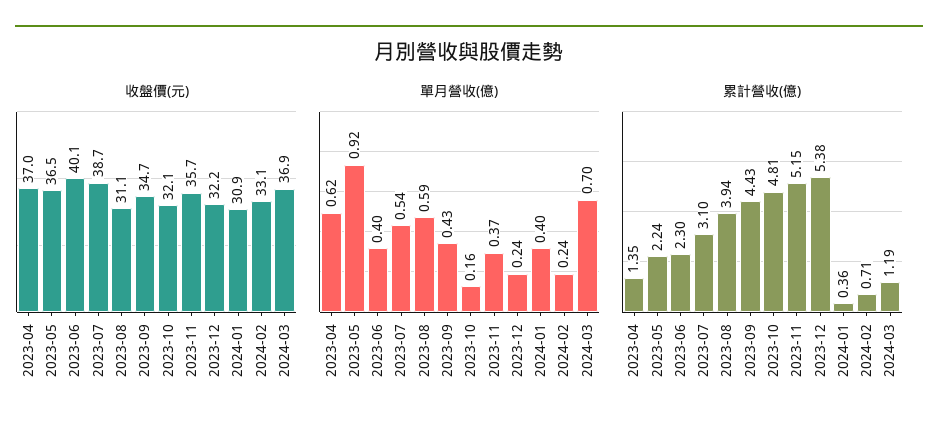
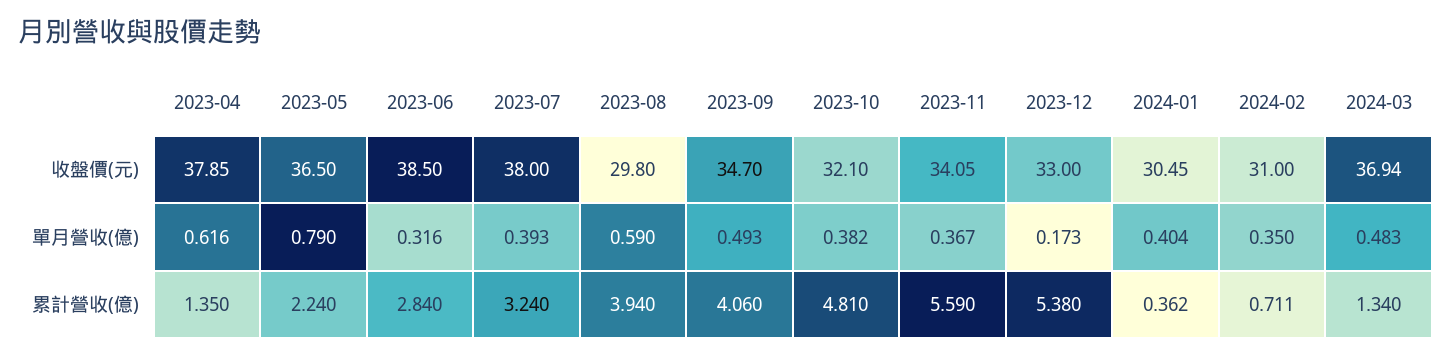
  {
    "收盤價(元)": {
-     "2023-04": 37,
+     "2023-04": 37.85,
      "2023-05": 36.5,
-     "2023-06": 40.1,
+     "2023-06": 38.5,
-     "2023-07": 38.7,
+     "2023-07": 38,
-     "2023-08": 31.1,
+     "2023-08": 29.8,
      "2023-09": 34.7,
      "2023-10": 32.1,
-     "2023-11": 35.7,
+     "2023-11": 34.05,
-     "2023-12": 32.2,
+     "2023-12": 33,
-     "2024-01": 30.9,
+     "2024-01": 30.45,
-     "2024-02": 33.1,
+     "2024-02": 31,
      "2024-03": 36.94
    },
    "單月營收(億)": {
      "2023-04": 0.616,
-     "2023-05": 0.92,
+     "2023-05": 0.79,
-     "2023-06": 0.4,
+     "2023-06": 0.316,
-     "2023-07": 0.54,
+     "2023-07": 0.393,
      "2023-08": 0.59,
-     "2023-09": 0.43,
+     "2023-09": 0.493,
-     "2023-10": 0.16,
+     "2023-10": 0.382,
      "2023-11": 0.367,
-     "2023-12": 0.24,
+     "2023-12": 0.173,
      "2024-01": 0.404,
-     "2024-02": 0.24,
+     "2024-02": 0.35,
-     "2024-03": 0.7
+     "2024-03": 0.483
    },
    "累計營收(億)": {
      "2023-04": 1.35,
      "2023-05": 2.24,
-     "2023-06": 2.3,
+     "2023-06": 2.84,
-     "2023-07": 3.1,
+     "2023-07": 3.24,
      "2023-08": 3.94,
-     "2023-09": 4.43,
+     "2023-09": 4.06,
      "2023-10": 4.81,
-     "2023-11": 5.15,
+     "2023-11": 5.59,
      "2023-12": 5.38,
      "2024-01": 0.362,
      "2024-02": 0.711,
-     "2024-03": 1.19
+     "2024-03": 1.34
    }
  }

